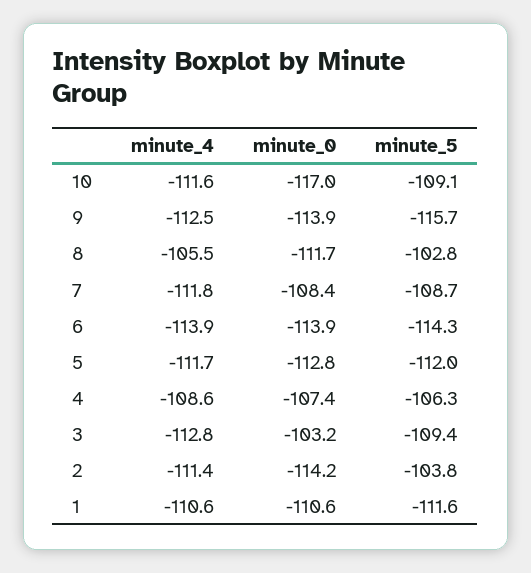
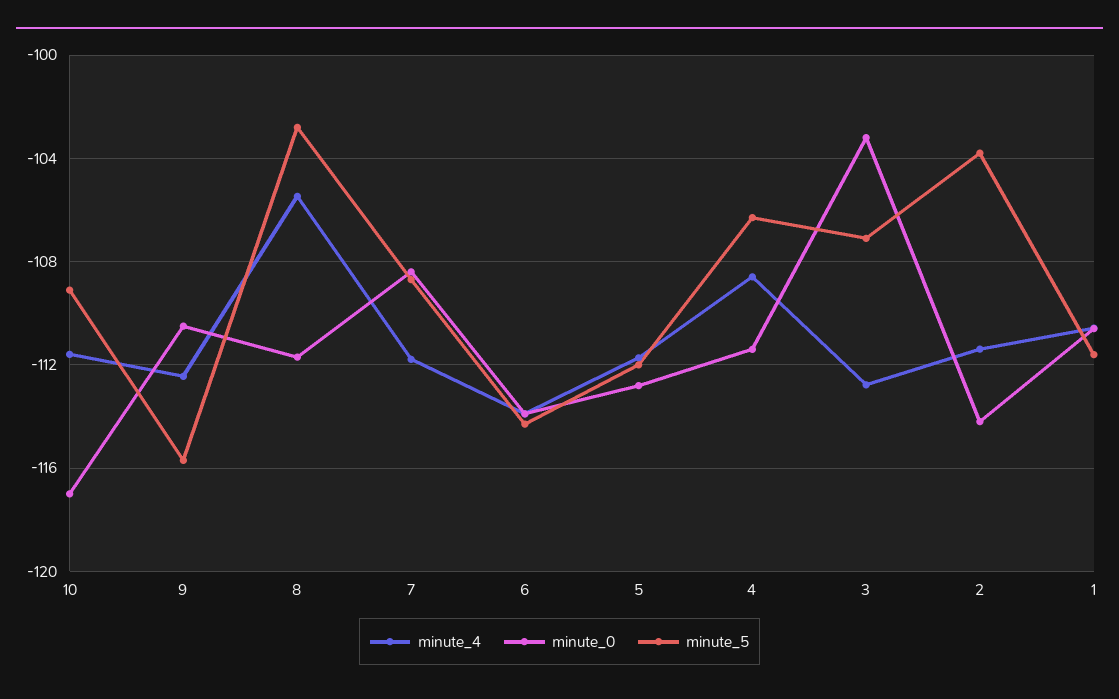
  {
    "minute_4": {
      "10": -111.6,
      "9": -112.5,
      "8": -105.5,
      "7": -111.8,
      "6": -113.9,
      "5": -111.7,
      "4": -108.6,
      "3": -112.8,
      "2": -111.4,
      "1": -110.6
    },
    "minute_0": {
      "10": -117,
-     "9": -113.9,
+     "9": -110.5,
      "8": -111.7,
      "7": -108.4,
      "6": -113.9,
      "5": -112.8,
-     "4": -107.4,
+     "4": -111.5,
      "3": -103.2,
      "2": -114.2,
      "1": -110.6
    },
    "minute_5": {
      "10": -109.1,
      "9": -115.7,
      "8": -102.8,
      "7": -108.7,
      "6": -114.3,
      "5": -112,
      "4": -106.3,
-     "3": -109.4,
+     "3": -107,
      "2": -103.8,
      "1": -111.6
    }
  }

